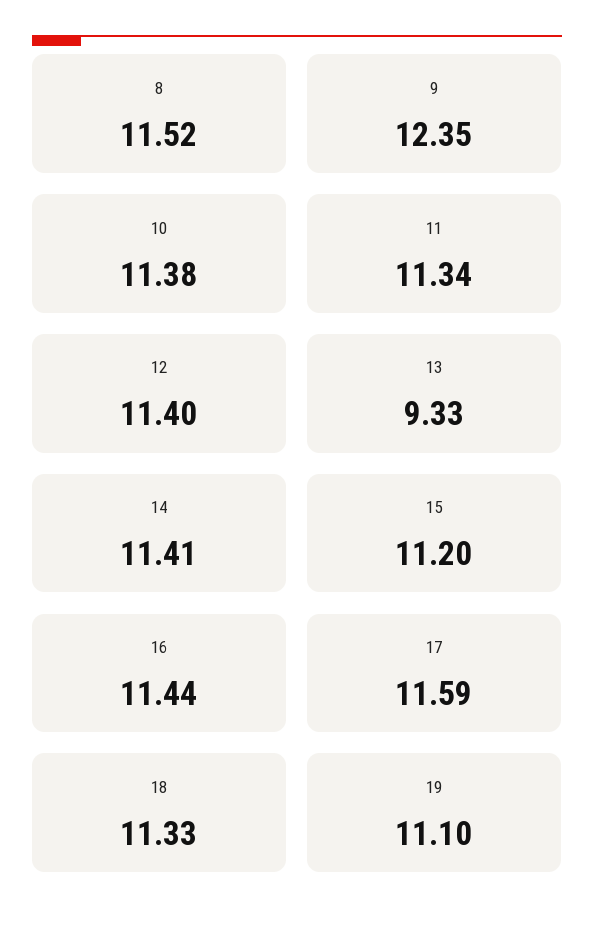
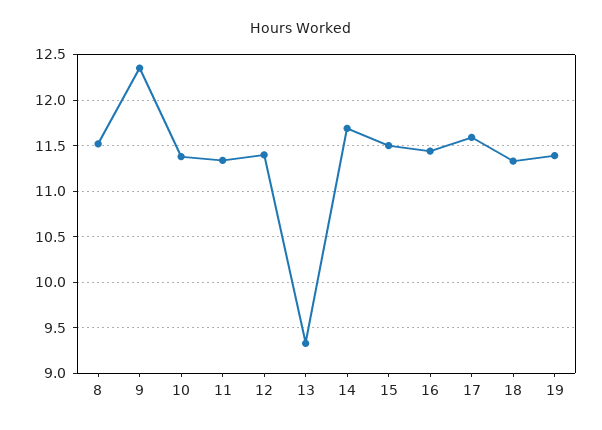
  {
    "8": 11.52,
    "9": 12.35,
    "10": 11.38,
    "11": 11.34,
    "12": 11.4,
    "13": 9.33,
-   "14": 11.41,
+   "14": 11.7,
-   "15": 11.2,
+   "15": 11.5,
    "16": 11.44,
    "17": 11.59,
    "18": 11.33,
-   "19": 11.1
+   "19": 11.4
  }

